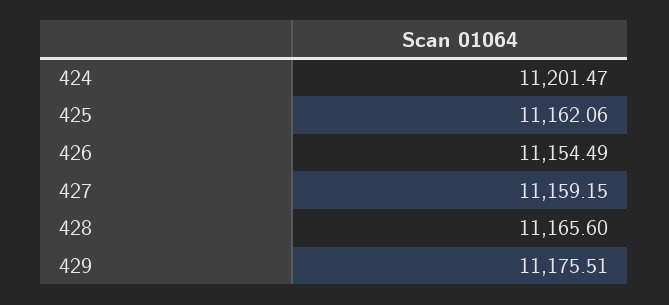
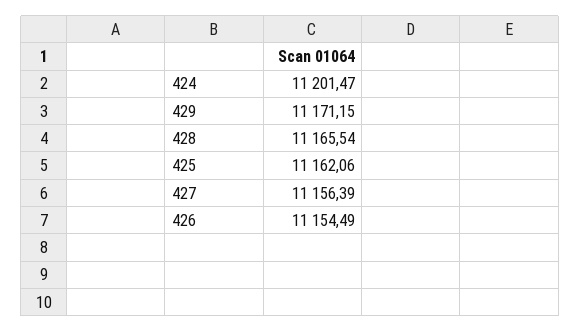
  {
    "424": 11201.47,
    "425": 11162.06,
    "426": 11154.49,
-   "427": 11159.15,
+   "427": 11156.39,
-   "428": 11165.6,
+   "428": 11165.54,
-   "429": 11175.51
+   "429": 11171.15
  }

